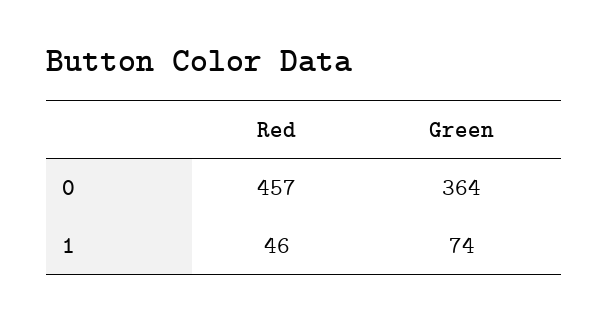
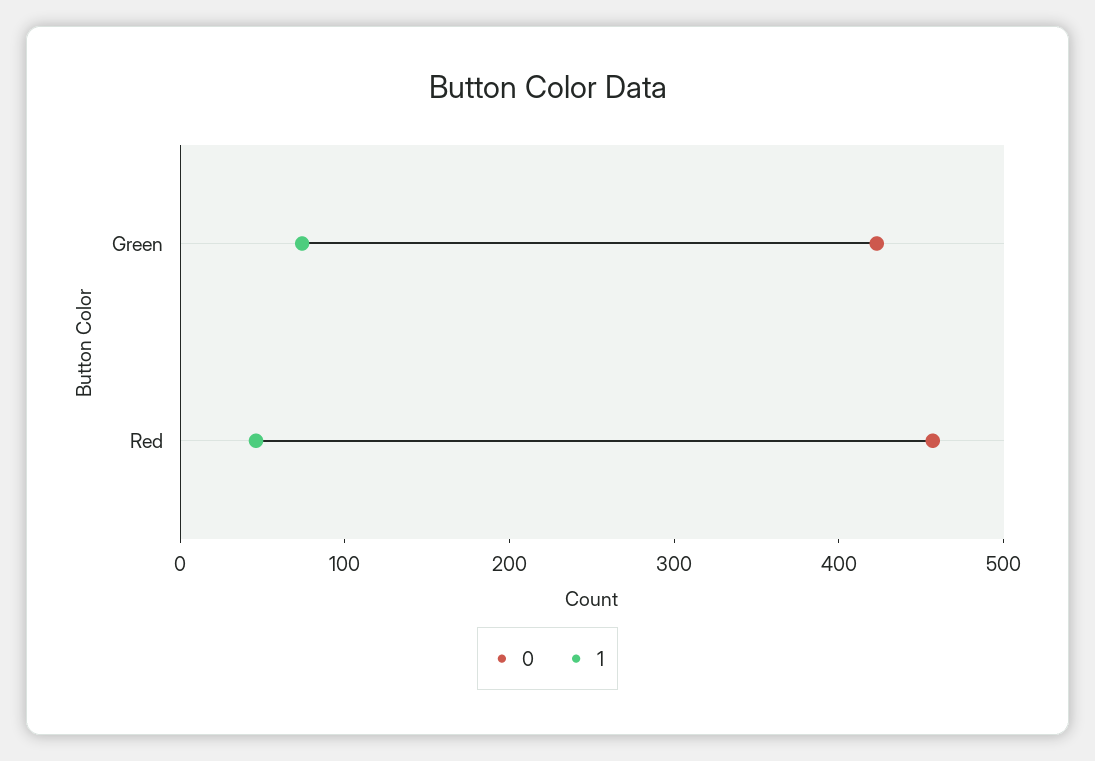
  {
    "0": {
      "Red": 457,
-     "Green": 364
+     "Green": 420
    },
    "1": {
      "Red": 46,
      "Green": 74
    }
  }

